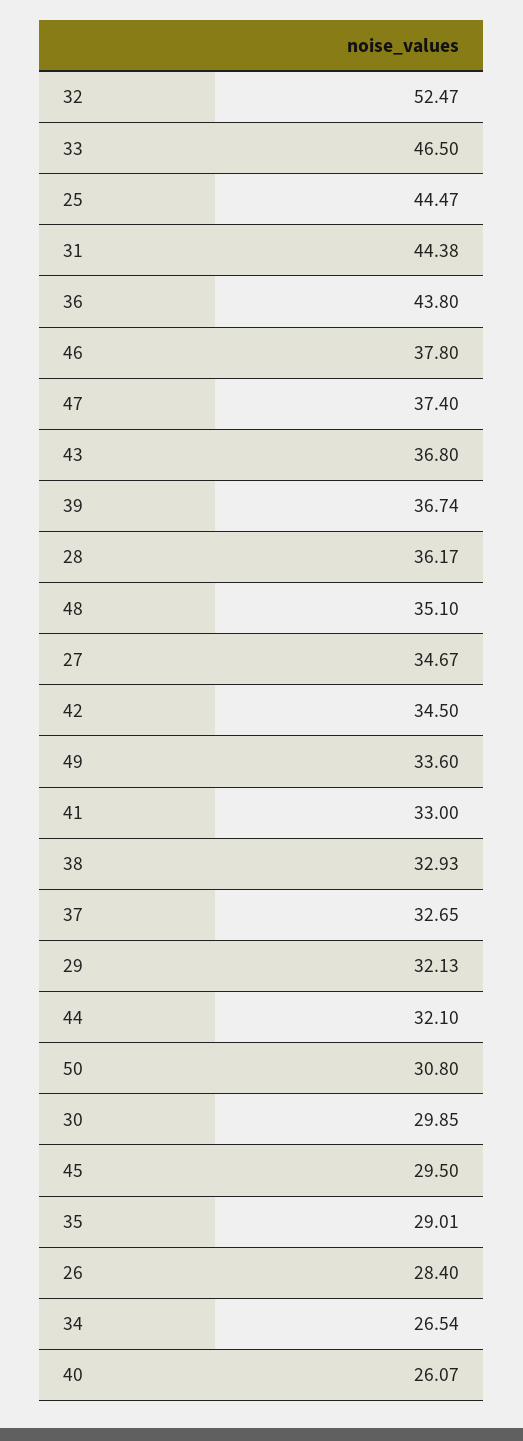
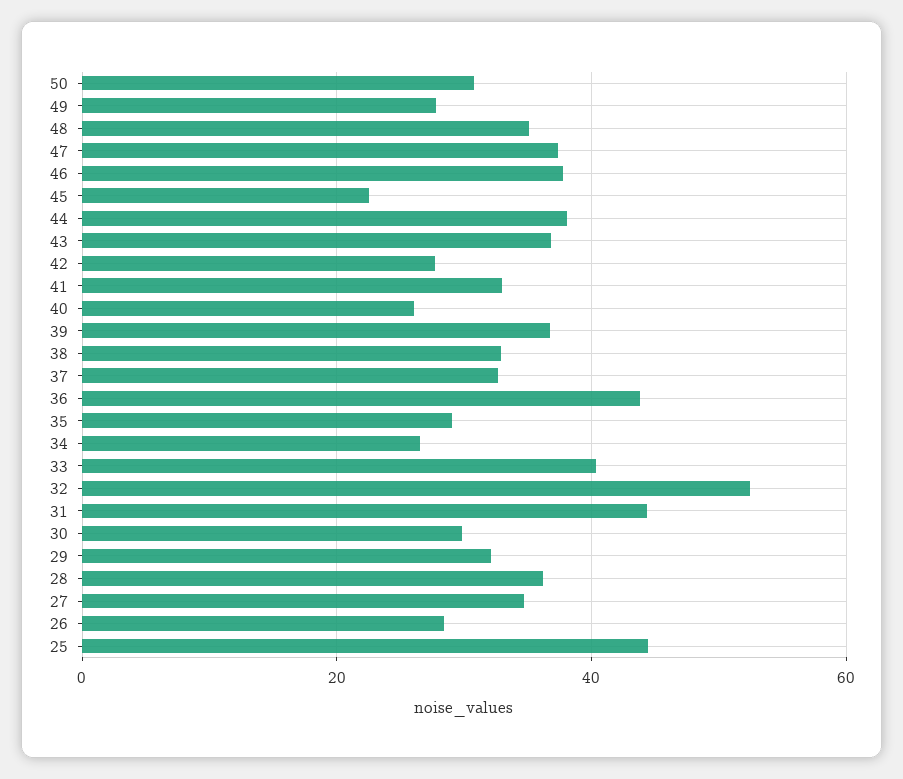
  {
    "32": 52.47,
-   "33": 46.5,
+   "33": 40,
    "25": 44.47,
    "31": 44.38,
    "36": 43.8,
    "46": 37.8,
    "47": 37.4,
    "43": 36.8,
    "39": 36.74,
    "28": 36.17,
    "48": 35.1,
    "27": 34.67,
-   "42": 34.5,
+   "42": 28,
-   "49": 33.6,
+   "49": 28,
    "41": 33,
    "38": 32.93,
    "37": 32.65,
    "29": 32.13,
-   "44": 32.1,
+   "44": 38,
    "50": 30.8,
    "30": 29.85,
-   "45": 29.5,
+   "45": 22,
    "35": 29.01,
    "26": 28.4,
    "34": 26.54,
    "40": 26.07
  }

